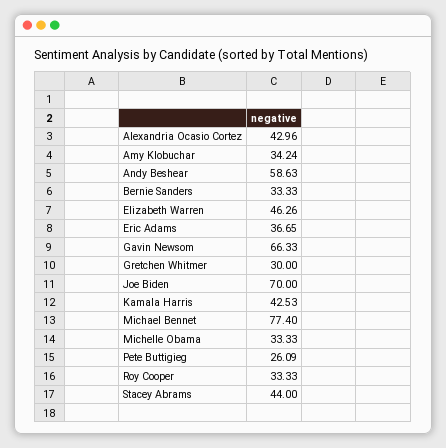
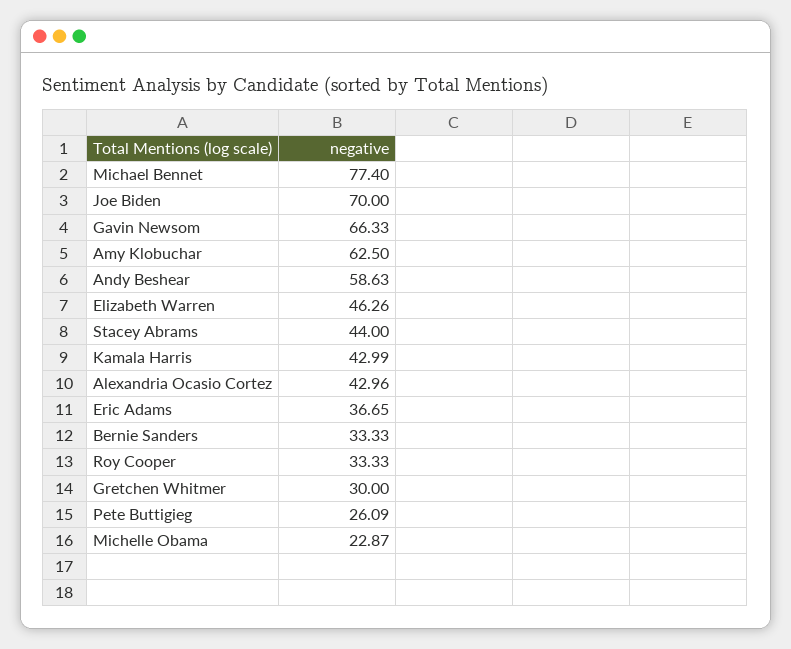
  {
    "Alexandria Ocasio Cortez": 42.96,
-   "Amy Klobuchar": 34.24,
+   "Amy Klobuchar": 62.5,
    "Andy Beshear": 58.63,
    "Bernie Sanders": 33.33,
    "Elizabeth Warren": 46.26,
    "Eric Adams": 36.65,
    "Gavin Newsom": 66.33,
    "Gretchen Whitmer": 30,
    "Joe Biden": 70,
-   "Kamala Harris": 42.53,
+   "Kamala Harris": 42.99,
    "Michael Bennet": 77.4,
-   "Michelle Obama": 33.33,
+   "Michelle Obama": 22.87,
    "Pete Buttigieg": 26.09,
    "Roy Cooper": 33.33,
    "Stacey Abrams": 44
  }

